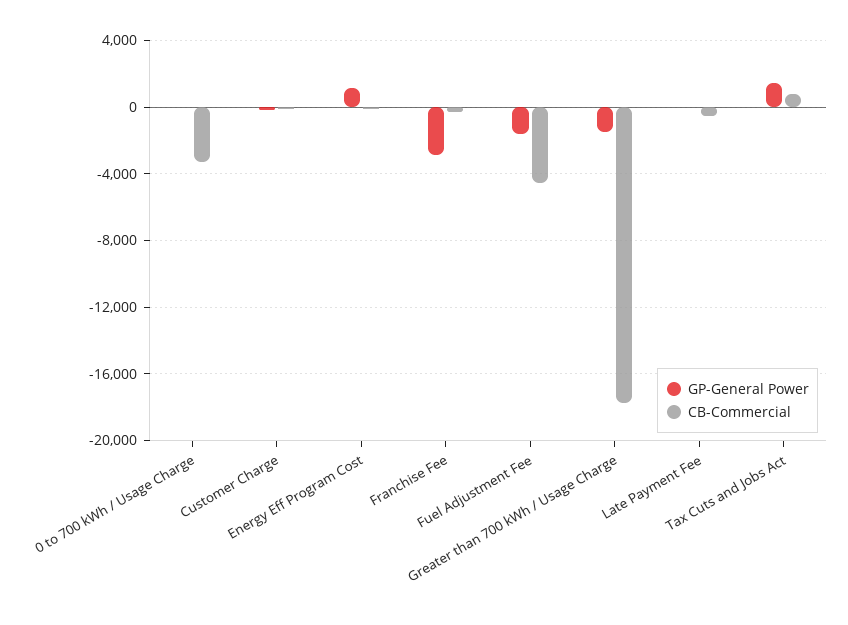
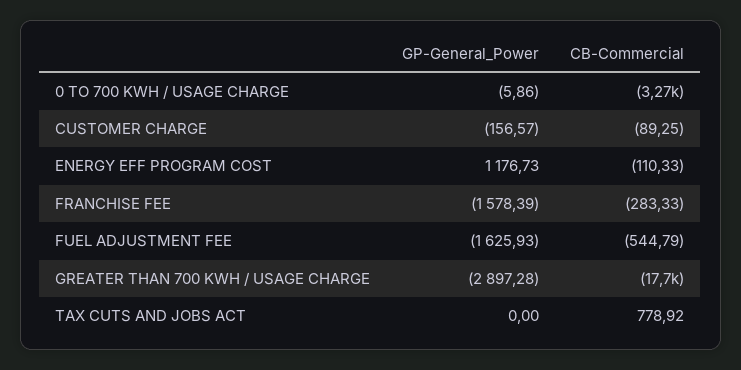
  {
    "GP-General Power": {
      "0 to 700 kWh / Usage Charge": -5.86,
      "Customer Charge": -156.57,
      "Energy Eff Program Cost": 1176.73,
-     "Franchise Fee": -3000,
+     "Franchise Fee": -1578.39,
      "Fuel Adjustment Fee": -1625.93,
-     "Greater than 700 kWh / Usage Charge": -1500,
+     "Greater than 700 kWh / Usage Charge": -2897.28,
-     "Late Payment Fee": 0,
-     "Tax Cuts and Jobs Act": 1500
+     "Tax Cuts and Jobs Act": 0
    },
    "CB-Commercial": {
      "0 to 700 kWh / Usage Charge": -3270,
      "Customer Charge": -89.25,
      "Energy Eff Program Cost": -110.33,
      "Franchise Fee": -283.33,
-     "Fuel Adjustment Fee": -4500,
+     "Fuel Adjustment Fee": -544.79,
      "Greater than 700 kWh / Usage Charge": -17700,
-     "Late Payment Fee": -500,
      "Tax Cuts and Jobs Act": 778.92
    }
  }

